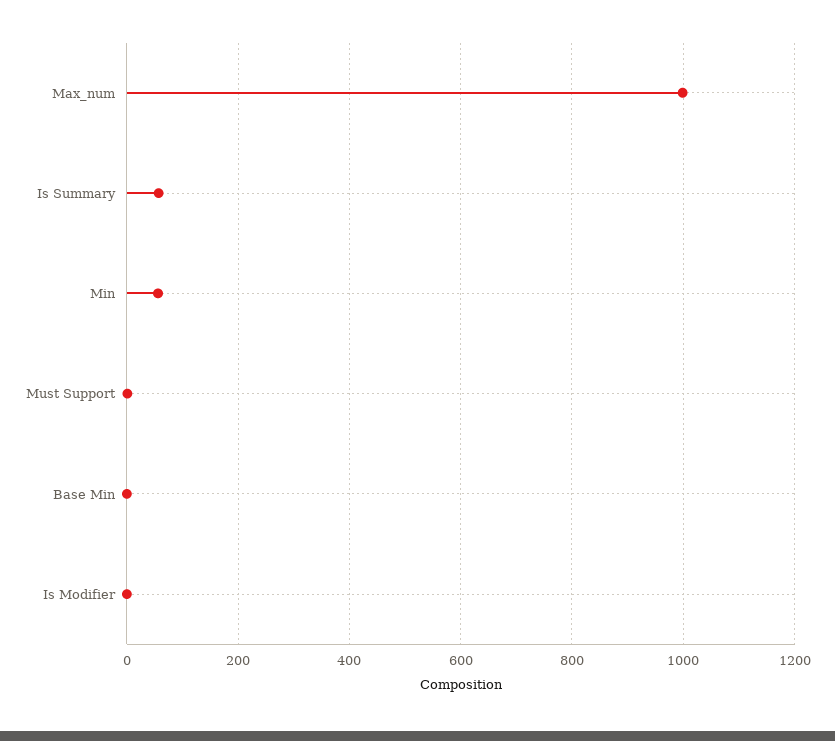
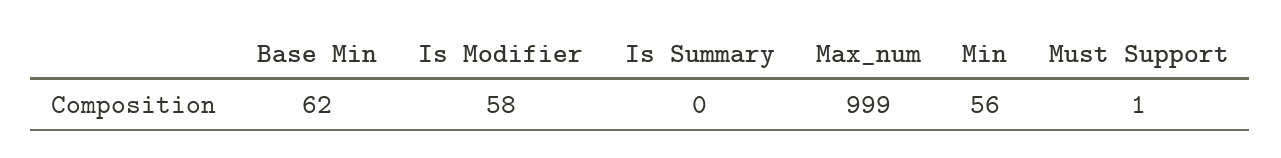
  {
    "Max_num": 999,
-   "Is Summary": 60,
+   "Is Summary": 0,
    "Min": 56,
    "Must Support": 1,
-   "Base Min": 0,
+   "Base Min": 62,
-   "Is Modifier": 0
+   "Is Modifier": 58
  }

